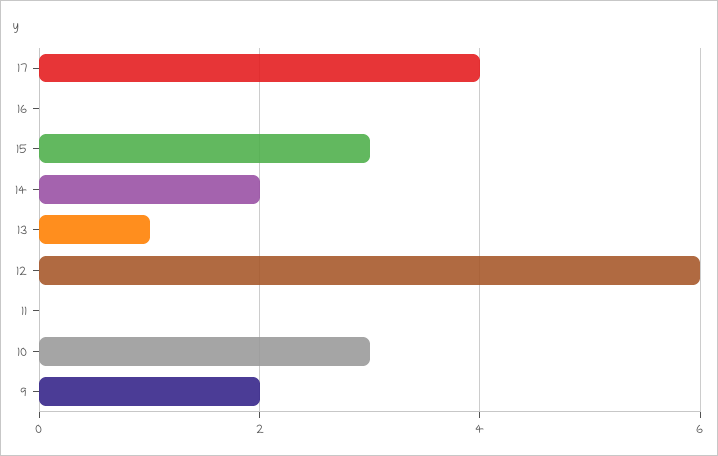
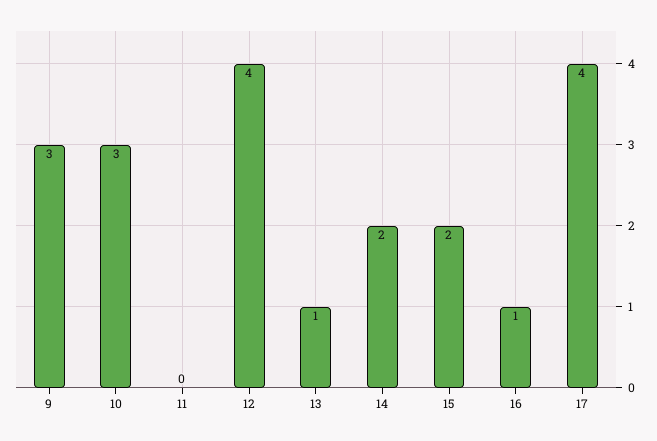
  {
    "17": 4,
-   "16": 0,
+   "16": 1,
-   "15": 3,
+   "15": 2,
    "14": 2,
    "13": 1,
-   "12": 6,
+   "12": 4,
    "11": 0,
    "10": 3,
-   "9": 2
+   "9": 3
  }

